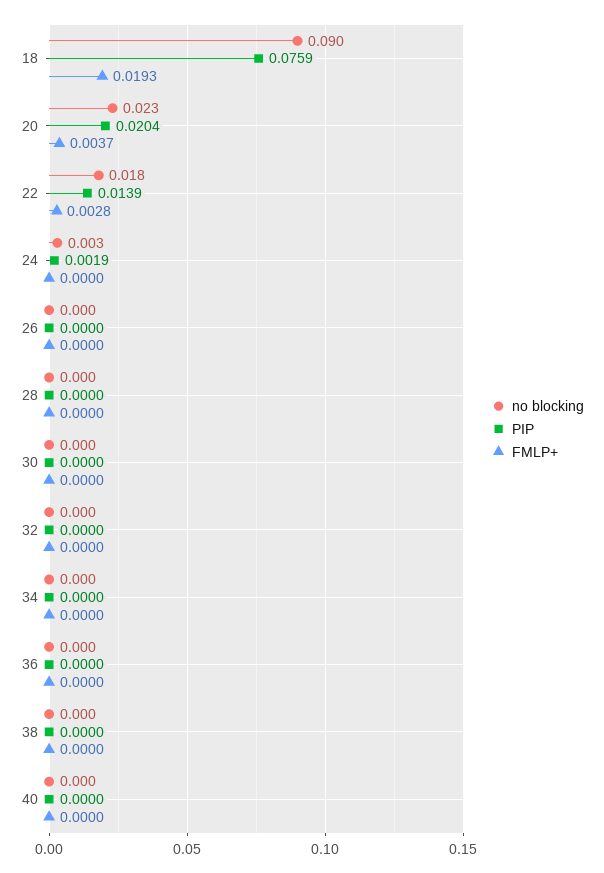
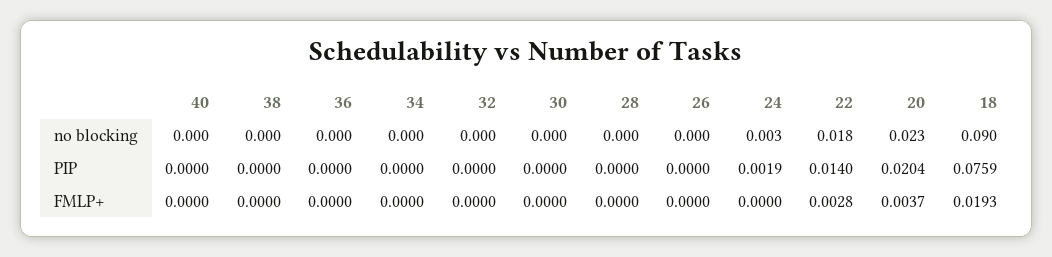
  {
    "no blocking": {
      "18": 0.09,
      "20": 0.023,
      "22": 0.018,
      "24": 0.003,
      "26": 0,
      "28": 0,
      "30": 0,
      "32": 0,
      "34": 0,
      "36": 0,
      "38": 0,
      "40": 0
    },
    "PIP": {
      "18": 0.0759,
      "20": 0.0204,
-     "22": 0.0139,
+     "22": 0.014,
      "24": 0.0019,
      "26": 0,
      "28": 0,
      "30": 0,
      "32": 0,
      "34": 0,
      "36": 0,
      "38": 0,
      "40": 0
    },
    "FMLP+": {
      "18": 0.0193,
      "20": 0.0037,
      "22": 0.0028,
      "24": 0,
      "26": 0,
      "28": 0,
      "30": 0,
      "32": 0,
      "34": 0,
      "36": 0,
      "38": 0,
      "40": 0
    }
  }

